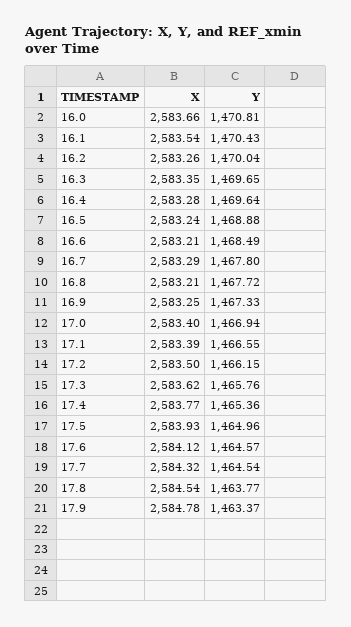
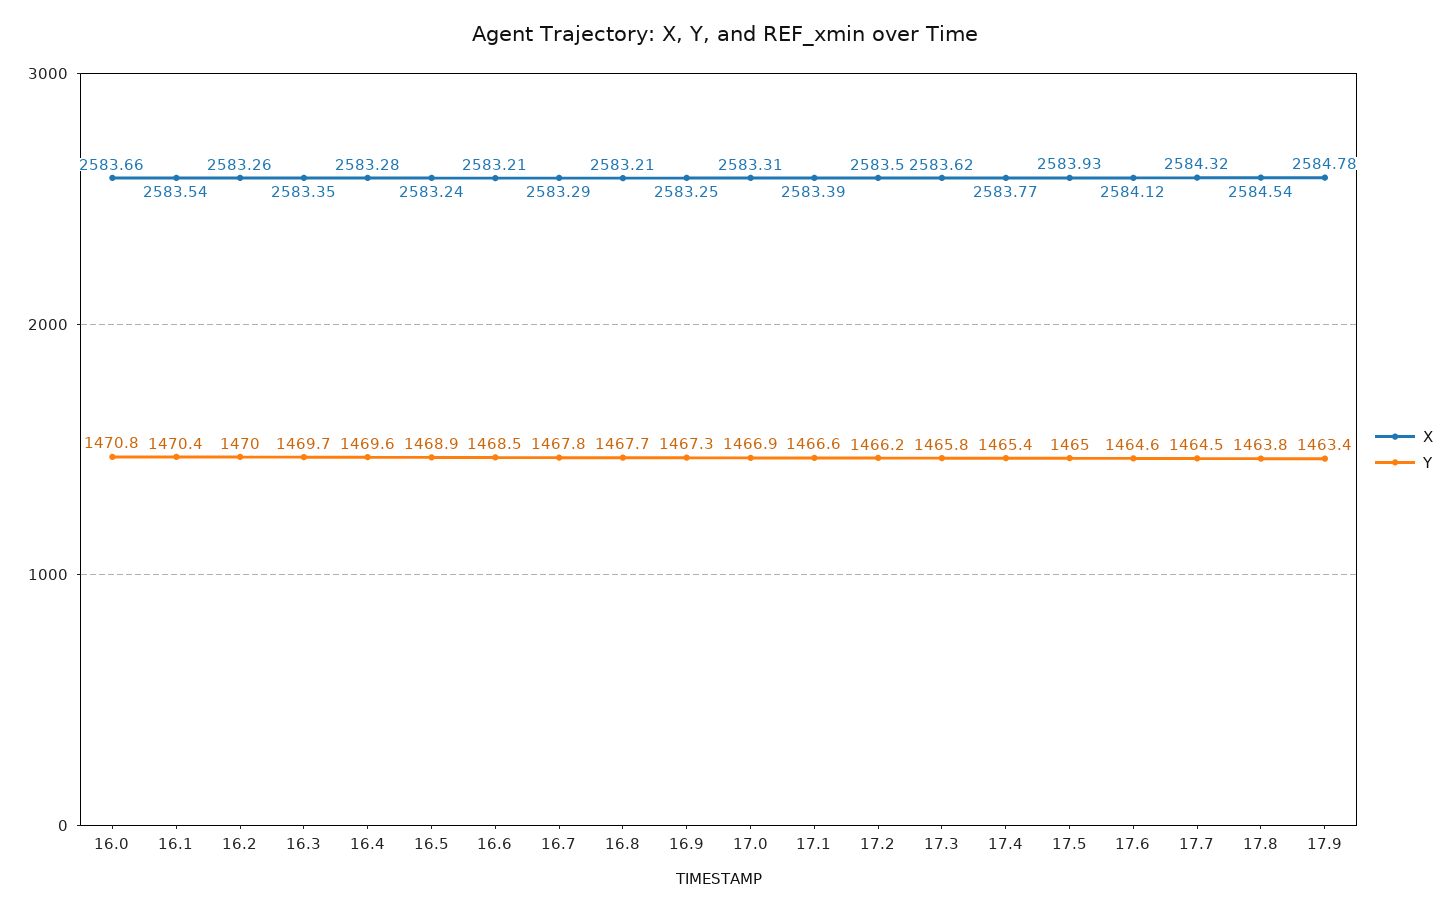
  {
    "X": {
      "16.0": 2583.66,
      "16.1": 2583.54,
      "16.2": 2583.26,
      "16.3": 2583.35,
      "16.4": 2583.28,
      "16.5": 2583.24,
      "16.6": 2583.21,
      "16.7": 2583.29,
      "16.8": 2583.21,
      "16.9": 2583.25,
-     "17.0": 2583.4,
+     "17.0": 2583.31,
      "17.1": 2583.39,
      "17.2": 2583.5,
      "17.3": 2583.62,
      "17.4": 2583.77,
      "17.5": 2583.93,
      "17.6": 2584.12,
      "17.7": 2584.32,
      "17.8": 2584.54,
      "17.9": 2584.78
    },
    "Y": {
      "16.0": 1470.81,
      "16.1": 1470.43,
      "16.2": 1470.04,
      "16.3": 1469.65,
      "16.4": 1469.64,
      "16.5": 1468.88,
      "16.6": 1468.49,
      "16.7": 1467.8,
      "16.8": 1467.72,
      "16.9": 1467.33,
      "17.0": 1466.94,
      "17.1": 1466.55,
      "17.2": 1466.15,
      "17.3": 1465.76,
      "17.4": 1465.36,
      "17.5": 1464.96,
      "17.6": 1464.57,
      "17.7": 1464.54,
      "17.8": 1463.77,
      "17.9": 1463.37
    }
  }

